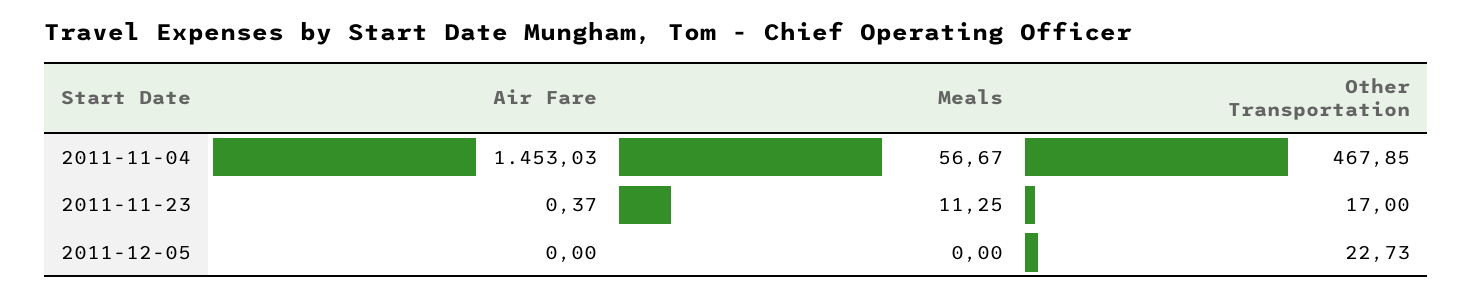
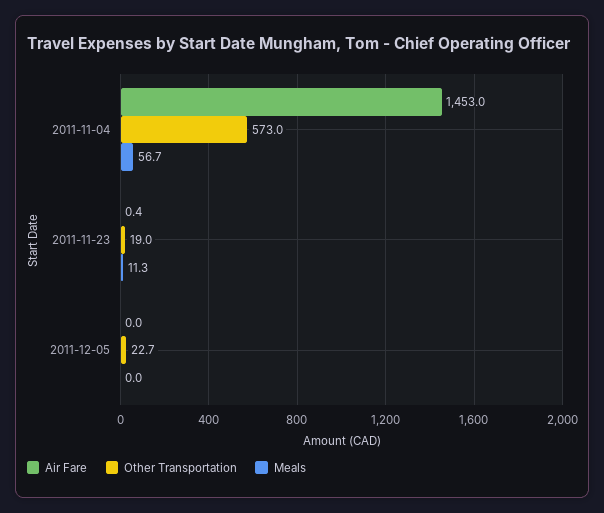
  {
    "Air Fare": {
      "2011-11-04": 1453.03,
      "2011-11-23": 0.37,
      "2011-12-05": 0
    },
    "Meals": {
      "2011-11-04": 56.67,
      "2011-11-23": 11.25,
      "2011-12-05": 0
    },
    "Other Transportation": {
-     "2011-11-04": 467.85,
+     "2011-11-04": 573,
-     "2011-11-23": 17,
+     "2011-11-23": 19,
      "2011-12-05": 22.73
    }
  }

